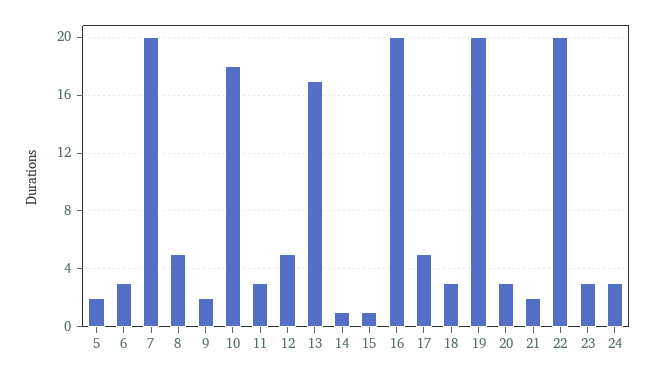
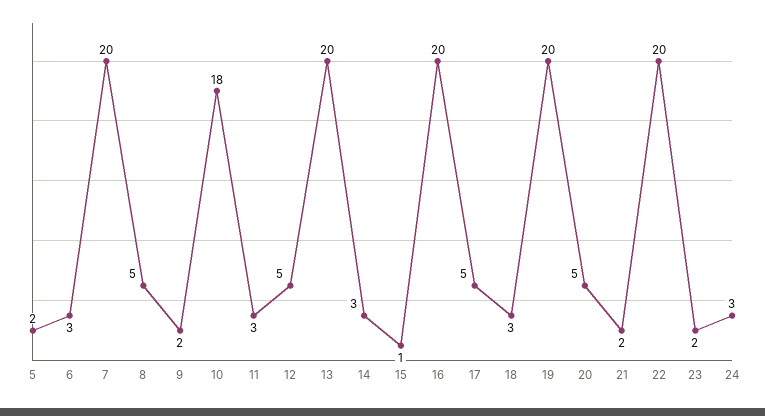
  {
    "5": 2,
    "6": 3,
    "7": 20,
    "8": 5,
    "9": 2,
    "10": 18,
    "11": 3,
    "12": 5,
-   "13": 17,
+   "13": 20,
-   "14": 1,
+   "14": 3,
    "15": 1,
    "16": 20,
    "17": 5,
    "18": 3,
    "19": 20,
-   "20": 3,
+   "20": 5,
    "21": 2,
    "22": 20,
-   "23": 3,
+   "23": 2,
    "24": 3
  }

